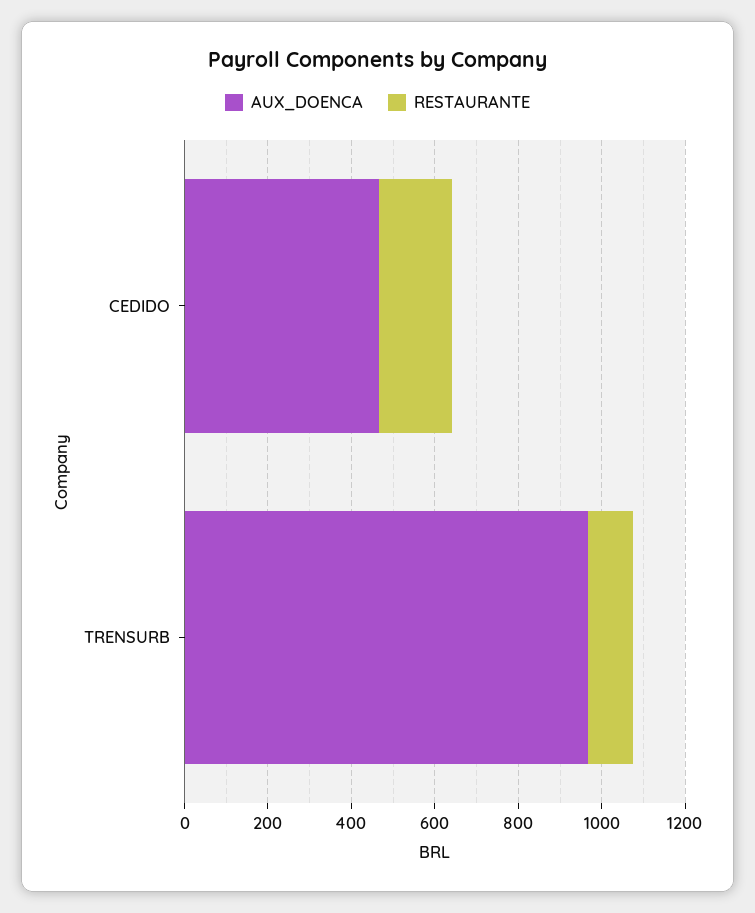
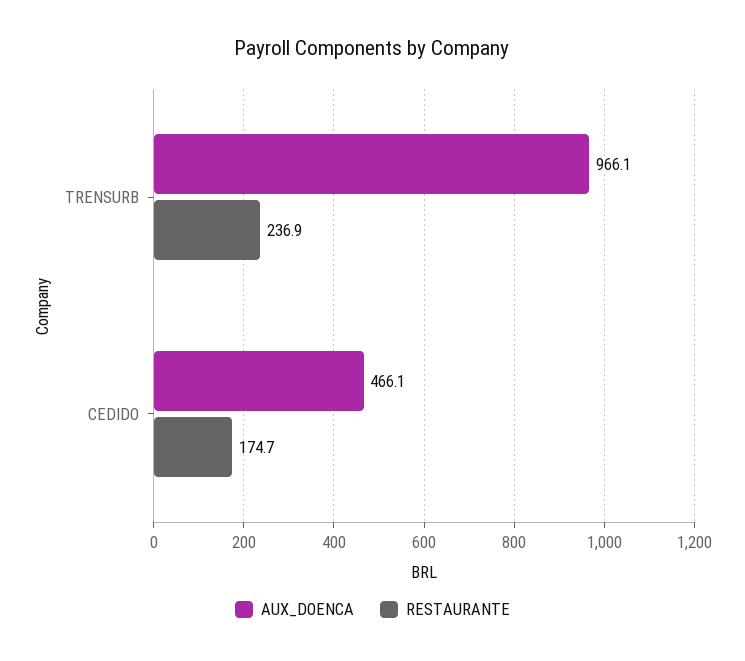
  {
    "AUX_DOENCA": {
      "CEDIDO": 466.1,
      "TRENSURB": 966.1
    },
    "RESTAURANTE": {
      "CEDIDO": 174.7,
-     "TRENSURB": 100
+     "TRENSURB": 236.9
    }
  }

